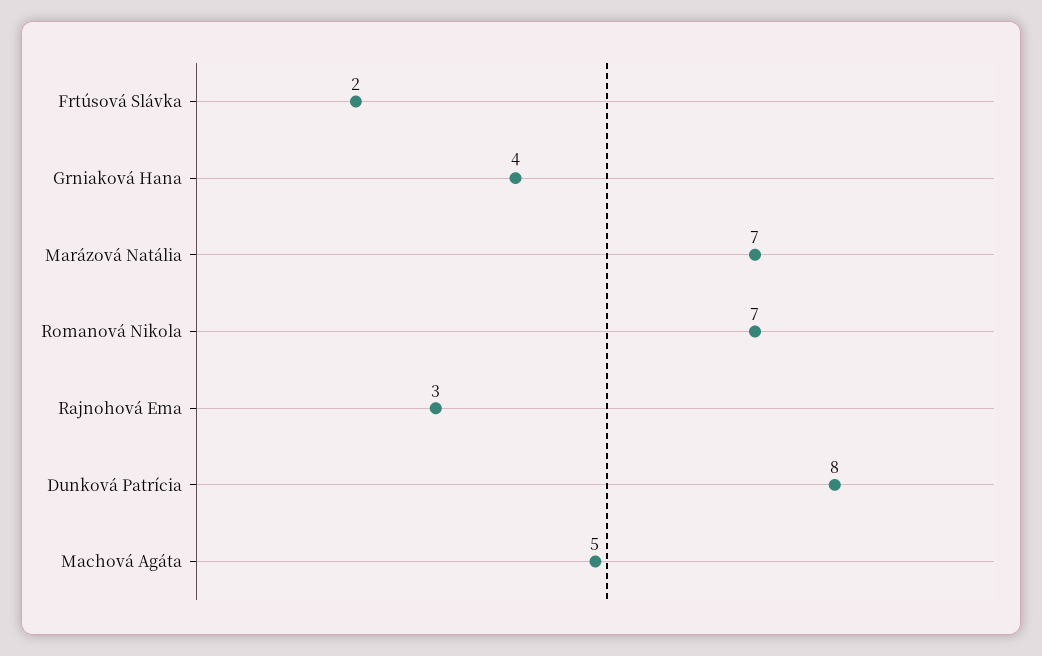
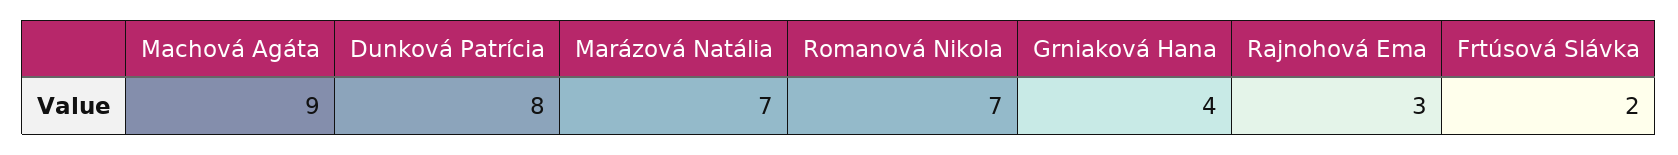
  {
    "Frtúsová Slávka": 2,
    "Grniaková Hana": 4,
    "Marázová Natália": 7,
    "Romanová Nikola": 7,
    "Rajnohová Ema": 3,
    "Dunková Patrícia": 8,
-   "Machová Agáta": 5
+   "Machová Agáta": 9
  }

